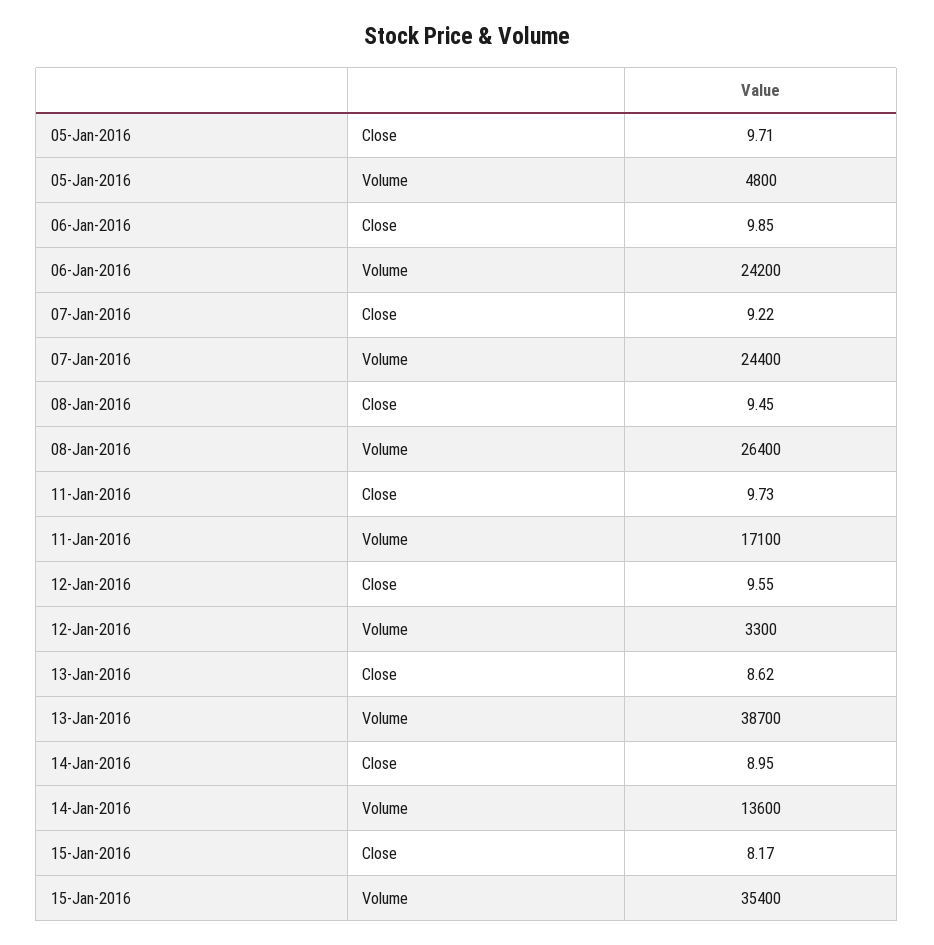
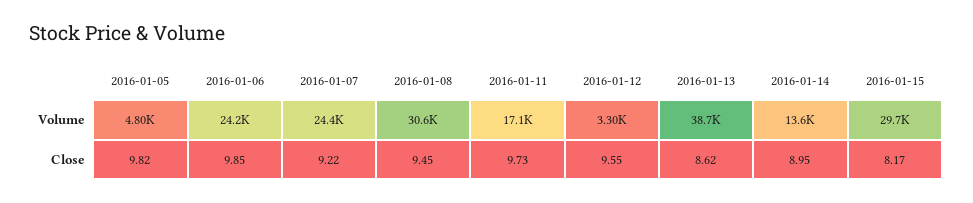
  {
    "05-Jan-2016": {
-     "Close": 9.71,
+     "Close": 9.82,
      "Volume": 4800
    },
    "06-Jan-2016": {
      "Close": 9.85,
      "Volume": 24200
    },
    "07-Jan-2016": {
      "Close": 9.22,
      "Volume": 24400
    },
    "08-Jan-2016": {
      "Close": 9.45,
-     "Volume": 26400
+     "Volume": 30600
    },
    "11-Jan-2016": {
      "Close": 9.73,
      "Volume": 17100
    },
    "12-Jan-2016": {
      "Close": 9.55,
      "Volume": 3300
    },
    "13-Jan-2016": {
      "Close": 8.62,
      "Volume": 38700
    },
    "14-Jan-2016": {
      "Close": 8.95,
      "Volume": 13600
    },
    "15-Jan-2016": {
      "Close": 8.17,
-     "Volume": 35400
+     "Volume": 29700
    }
  }

